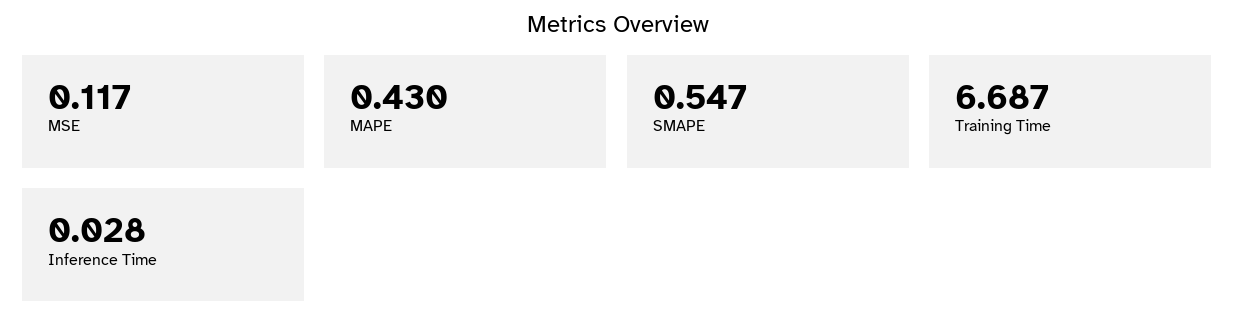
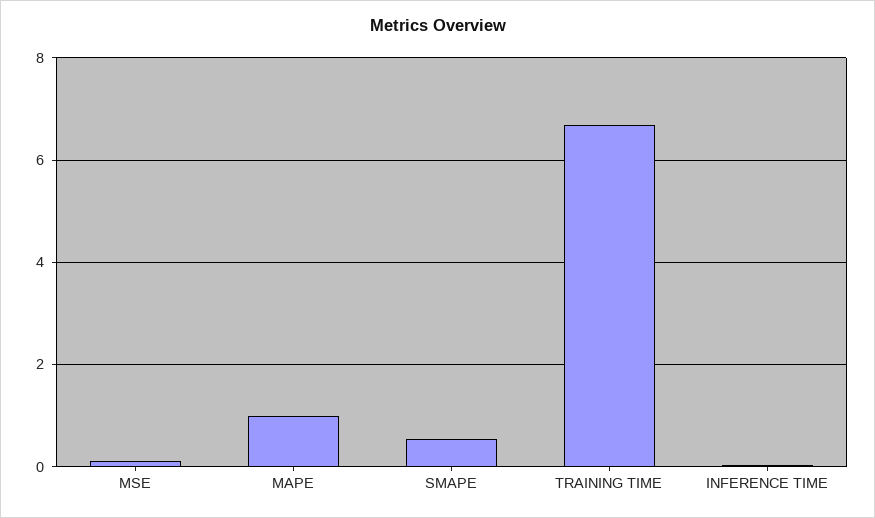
  {
    "MSE": 0.117,
-   "MAPE": 0.43,
+   "MAPE": 1,
    "SMAPE": 0.547,
    "Training Time": 6.687,
    "Inference Time": 0.028
  }

